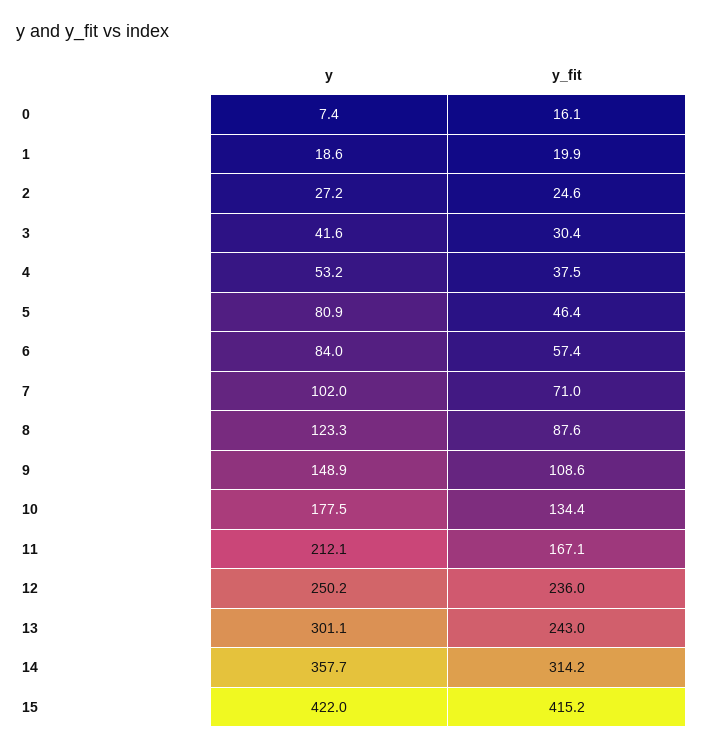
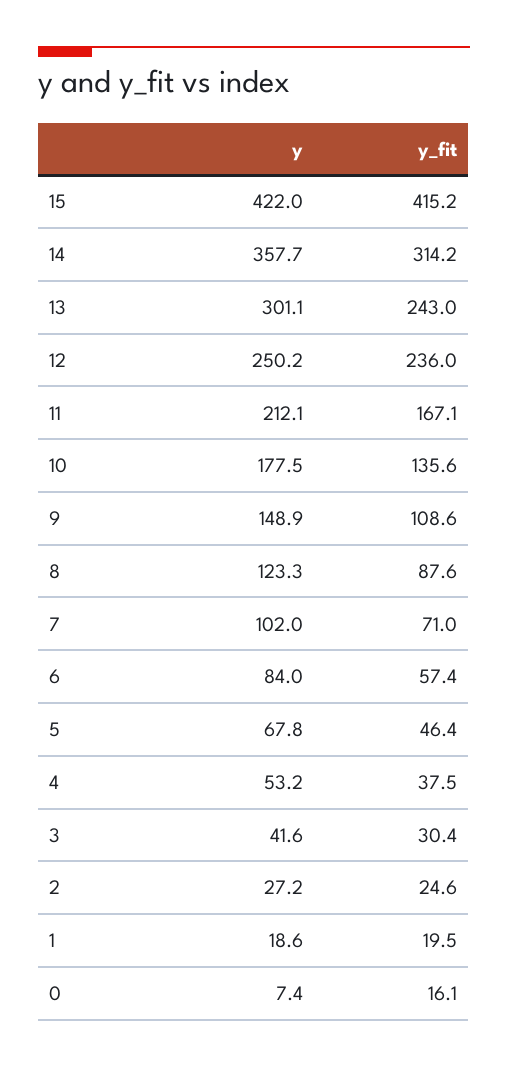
  {
    "y": {
      "0": 7.4,
      "1": 18.6,
      "2": 27.2,
      "3": 41.6,
      "4": 53.2,
-     "5": 80.9,
+     "5": 67.8,
      "6": 84,
      "7": 102,
      "8": 123.3,
      "9": 148.9,
      "10": 177.5,
      "11": 212.1,
      "12": 250.2,
      "13": 301.1,
      "14": 357.7,
      "15": 422
    },
    "y_fit": {
      "0": 16.1,
-     "1": 19.9,
+     "1": 19.5,
      "2": 24.6,
      "3": 30.4,
      "4": 37.5,
      "5": 46.4,
      "6": 57.4,
      "7": 71,
      "8": 87.6,
      "9": 108.6,
-     "10": 134.4,
+     "10": 135.6,
      "11": 167.1,
      "12": 236,
      "13": 243,
      "14": 314.2,
      "15": 415.2
    }
  }

